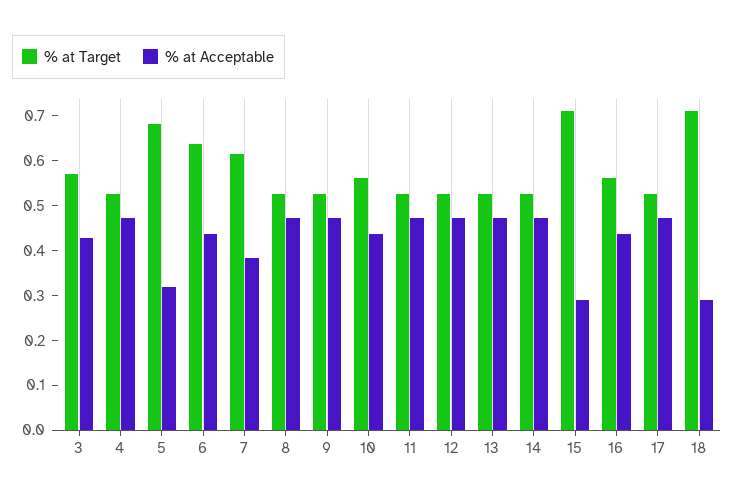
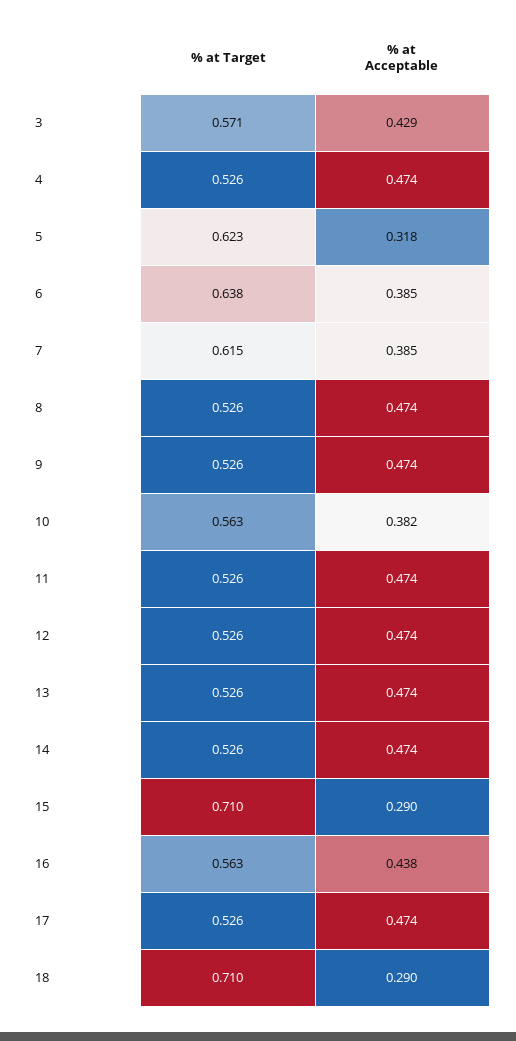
  {
    "% at Target": {
      "3": 0.571,
      "4": 0.526,
-     "5": 0.68,
+     "5": 0.623,
      "6": 0.638,
      "7": 0.615,
      "8": 0.526,
      "9": 0.526,
      "10": 0.563,
      "11": 0.526,
      "12": 0.526,
      "13": 0.526,
      "14": 0.526,
      "15": 0.71,
      "16": 0.563,
      "17": 0.526,
      "18": 0.71
    },
    "% at Acceptable": {
      "3": 0.429,
      "4": 0.474,
      "5": 0.318,
-     "6": 0.44,
+     "6": 0.385,
      "7": 0.385,
      "8": 0.474,
      "9": 0.474,
-     "10": 0.44,
+     "10": 0.382,
      "11": 0.474,
      "12": 0.474,
      "13": 0.474,
      "14": 0.474,
      "15": 0.29,
      "16": 0.438,
      "17": 0.474,
      "18": 0.29
    }
  }

